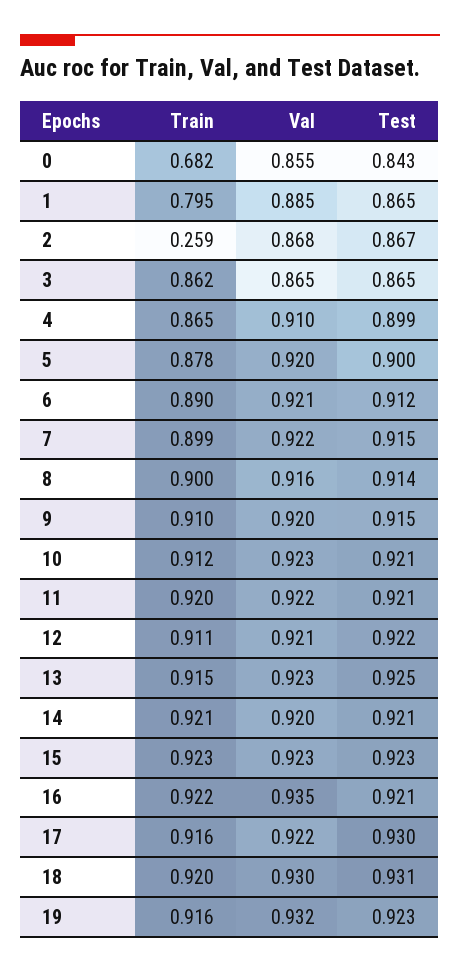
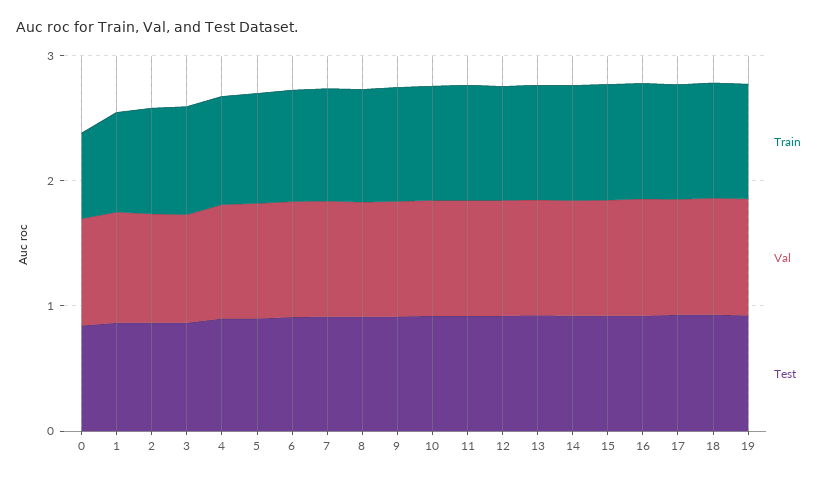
  {
    "Train": {
      "0": 0.682,
      "1": 0.795,
-     "2": 0.259,
+     "2": 0.8,
      "3": 0.862,
      "4": 0.865,
      "5": 0.878,
      "6": 0.89,
      "7": 0.899,
      "8": 0.9,
      "9": 0.91,
      "10": 0.912,
      "11": 0.92,
      "12": 0.911,
      "13": 0.915,
      "14": 0.921,
      "15": 0.923,
      "16": 0.922,
      "17": 0.916,
      "18": 0.92,
      "19": 0.916
    },
    "Val": {
      "0": 0.855,
      "1": 0.885,
      "2": 0.868,
      "3": 0.865,
      "4": 0.91,
      "5": 0.92,
      "6": 0.921,
      "7": 0.922,
      "8": 0.916,
      "9": 0.92,
      "10": 0.923,
      "11": 0.922,
      "12": 0.921,
      "13": 0.923,
      "14": 0.92,
      "15": 0.923,
      "16": 0.935,
      "17": 0.922,
      "18": 0.93,
      "19": 0.932
    },
    "Test": {
      "0": 0.843,
      "1": 0.865,
      "2": 0.867,
      "3": 0.865,
      "4": 0.899,
      "5": 0.9,
      "6": 0.912,
      "7": 0.915,
      "8": 0.914,
      "9": 0.915,
      "10": 0.921,
      "11": 0.921,
      "12": 0.922,
      "13": 0.925,
      "14": 0.921,
      "15": 0.923,
      "16": 0.921,
      "17": 0.93,
      "18": 0.931,
      "19": 0.923
    }
  }

